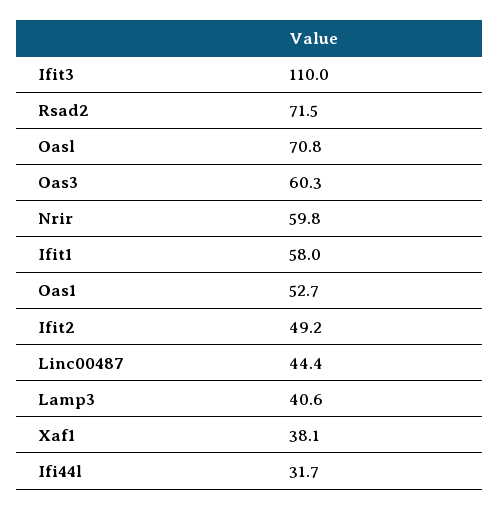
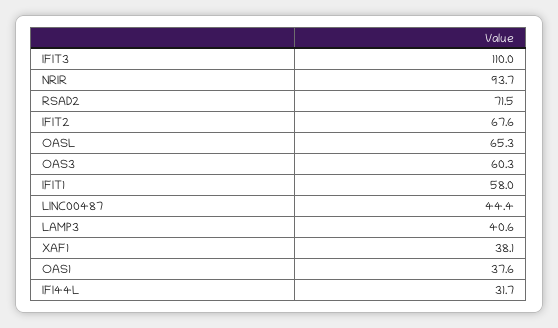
  {
    "Ifit3": 110,
    "Rsad2": 71.5,
-   "Oasl": 70.8,
+   "Oasl": 65.3,
    "Oas3": 60.3,
-   "Nrir": 59.8,
+   "Nrir": 93.7,
    "Ifit1": 58,
-   "Oas1": 52.7,
+   "Oas1": 37.6,
-   "Ifit2": 49.2,
+   "Ifit2": 67.6,
    "Linc00487": 44.4,
    "Lamp3": 40.6,
    "Xaf1": 38.1,
    "Ifi44l": 31.7
  }

